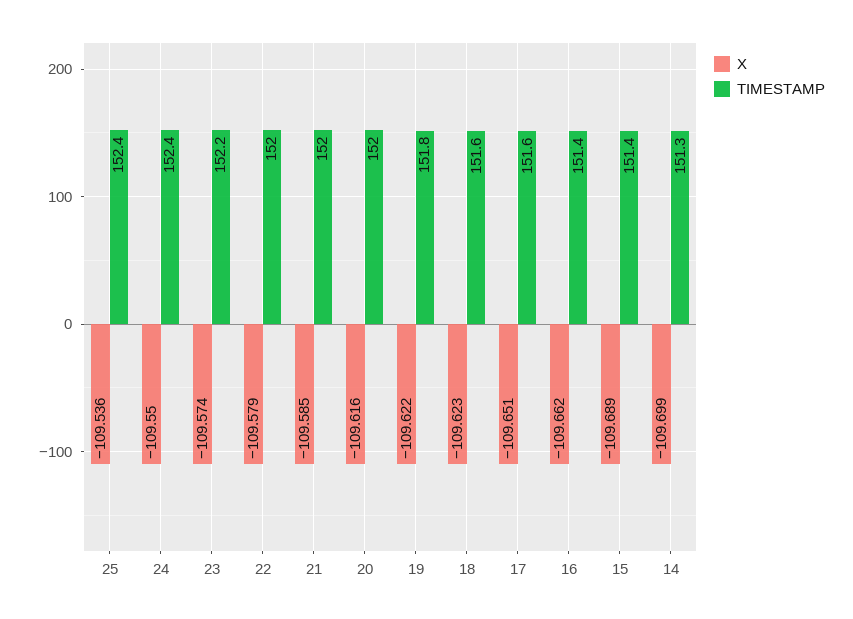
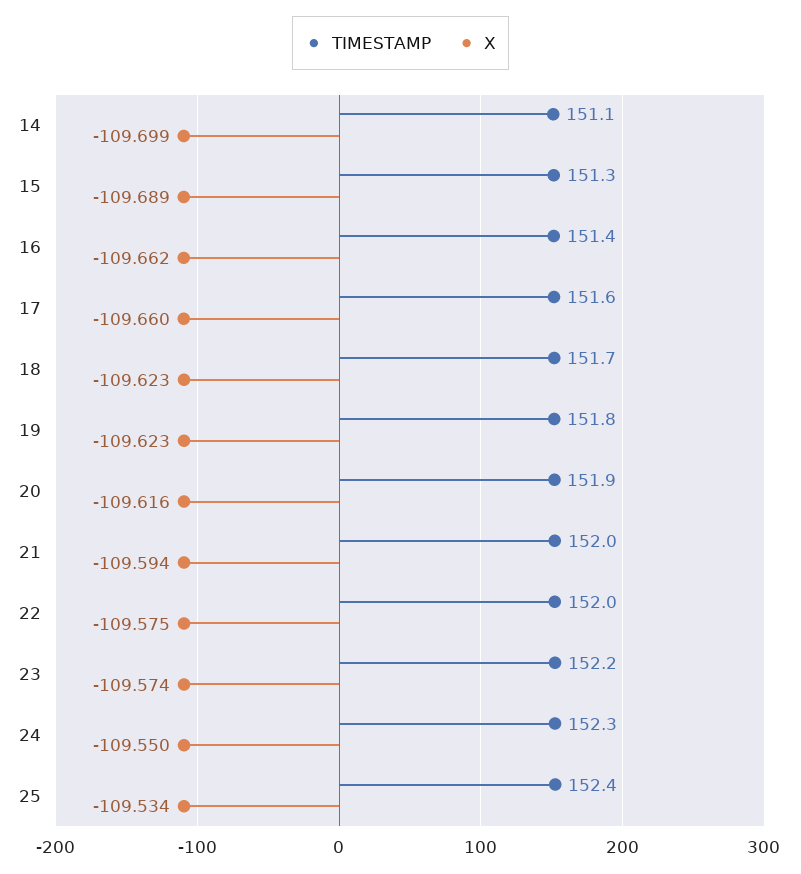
  {
    "X": {
-     "25": -109.536,
+     "25": -109.534,
      "24": -109.55,
      "23": -109.574,
-     "22": -109.579,
+     "22": -109.575,
-     "21": -109.585,
+     "21": -109.594,
      "20": -109.616,
-     "19": -109.622,
+     "19": -109.623,
      "18": -109.623,
-     "17": -109.651,
+     "17": -109.66,
      "16": -109.662,
      "15": -109.689,
      "14": -109.699
    },
    "TIMESTAMP": {
      "25": 152.4,
-     "24": 152.4,
+     "24": 152.3,
      "23": 152.2,
      "22": 152,
      "21": 152,
-     "20": 152,
+     "20": 151.9,
      "19": 151.8,
-     "18": 151.6,
+     "18": 151.7,
      "17": 151.6,
      "16": 151.4,
-     "15": 151.4,
+     "15": 151.3,
-     "14": 151.3
+     "14": 151.1
    }
  }

